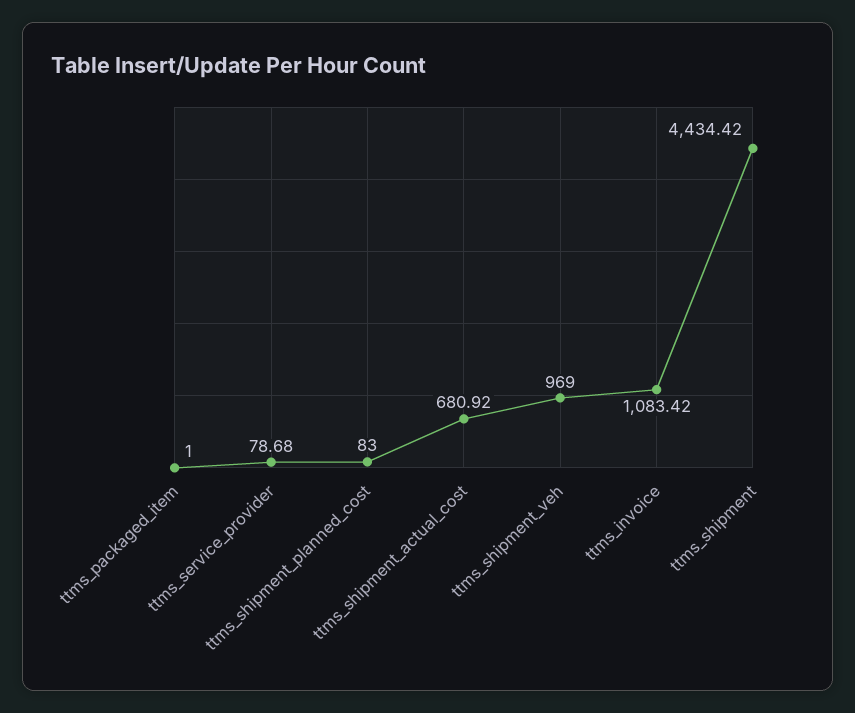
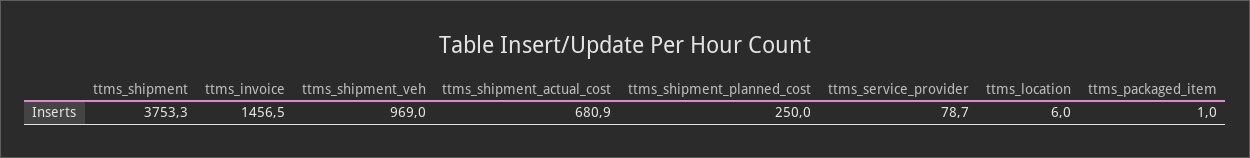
  {
    "ttms_packaged_item": 1,
    "ttms_service_provider": 78.68,
-   "ttms_shipment_planned_cost": 83,
+   "ttms_shipment_planned_cost": 250,
    "ttms_shipment_actual_cost": 680.92,
    "ttms_shipment_veh": 969,
-   "ttms_invoice": 1083.42,
+   "ttms_invoice": 1456.5,
-   "ttms_shipment": 4434.42
+   "ttms_shipment": 3753.3,
+   "ttms_location": 6
  }

